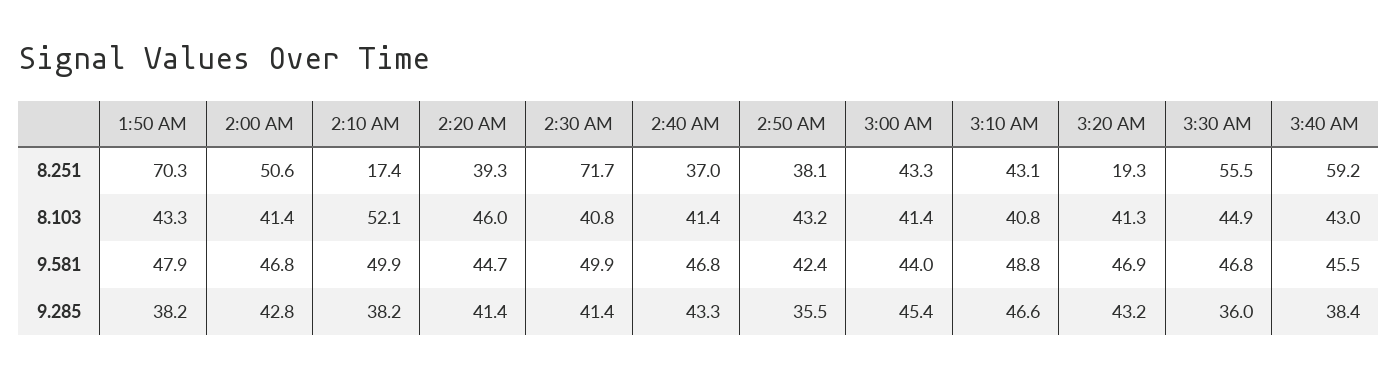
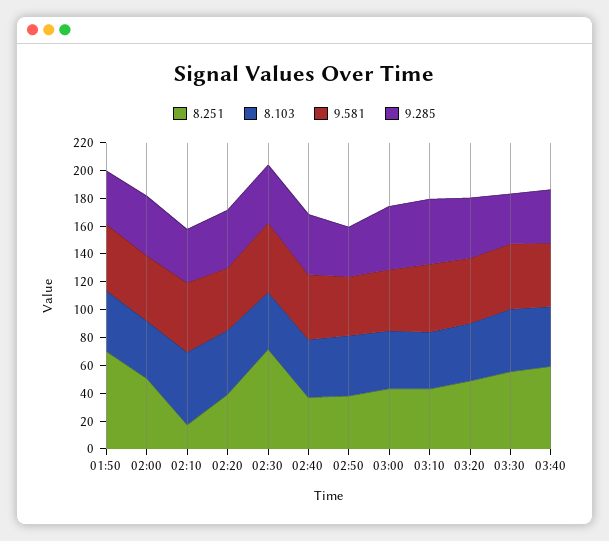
  {
    "8.251": {
      "1:50 AM": 70.3,
      "2:00 AM": 50.6,
      "2:10 AM": 17.4,
      "2:20 AM": 39.3,
      "2:30 AM": 71.7,
      "2:40 AM": 37,
      "2:50 AM": 38.1,
      "3:00 AM": 43.3,
      "3:10 AM": 43.1,
-     "3:20 AM": 19.3,
+     "3:20 AM": 50,
      "3:30 AM": 55.5,
      "3:40 AM": 59.2
    },
    "8.103": {
      "1:50 AM": 43.3,
      "2:00 AM": 41.4,
      "2:10 AM": 52.1,
      "2:20 AM": 46,
      "2:30 AM": 40.8,
      "2:40 AM": 41.4,
      "2:50 AM": 43.2,
      "3:00 AM": 41.4,
      "3:10 AM": 40.8,
      "3:20 AM": 41.3,
      "3:30 AM": 44.9,
      "3:40 AM": 43
    },
    "9.581": {
      "1:50 AM": 47.9,
      "2:00 AM": 46.8,
      "2:10 AM": 49.9,
      "2:20 AM": 44.7,
      "2:30 AM": 49.9,
      "2:40 AM": 46.8,
      "2:50 AM": 42.4,
      "3:00 AM": 44,
      "3:10 AM": 48.8,
      "3:20 AM": 46.9,
      "3:30 AM": 46.8,
      "3:40 AM": 45.5
    },
    "9.285": {
      "1:50 AM": 38.2,
      "2:00 AM": 42.8,
      "2:10 AM": 38.2,
      "2:20 AM": 41.4,
      "2:30 AM": 41.4,
      "2:40 AM": 43.3,
      "2:50 AM": 35.5,
      "3:00 AM": 45.4,
      "3:10 AM": 46.6,
      "3:20 AM": 43.2,
      "3:30 AM": 36,
      "3:40 AM": 38.4
    }
  }

